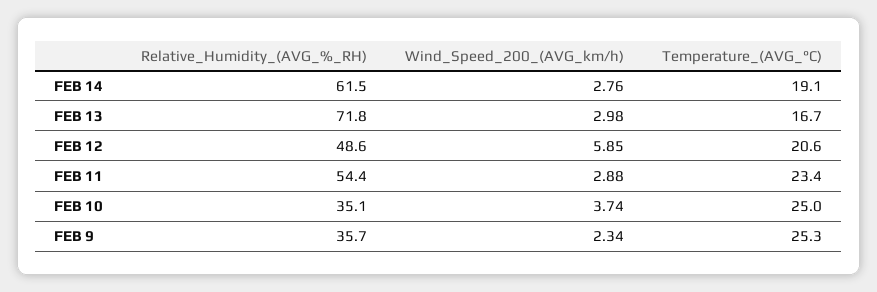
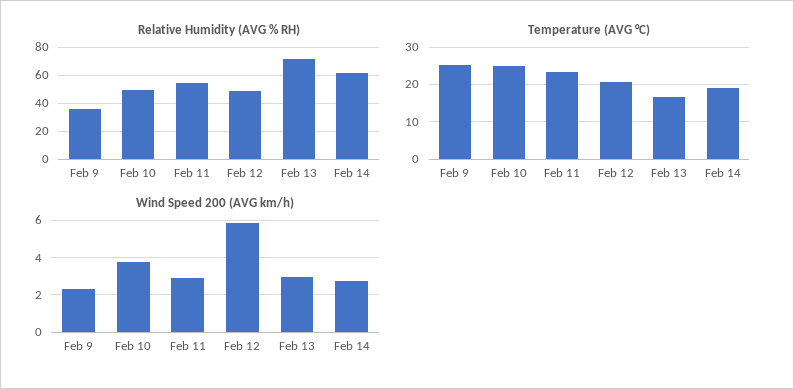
  {
    "Relative_Humidity_(AVG_%_RH)": {
      "FEB 14": 61.5,
      "FEB 13": 71.8,
      "FEB 12": 48.6,
      "FEB 11": 54.4,
-     "FEB 10": 35.1,
+     "FEB 10": 50,
      "FEB 9": 35.7
    },
    "Wind_Speed_200_(AVG_km/h)": {
      "FEB 14": 2.76,
      "FEB 13": 2.98,
      "FEB 12": 5.85,
      "FEB 11": 2.88,
      "FEB 10": 3.74,
      "FEB 9": 2.34
    },
    "Temperature_(AVG_°C)": {
      "FEB 14": 19.1,
      "FEB 13": 16.7,
      "FEB 12": 20.6,
      "FEB 11": 23.4,
      "FEB 10": 25,
      "FEB 9": 25.3
    }
  }

